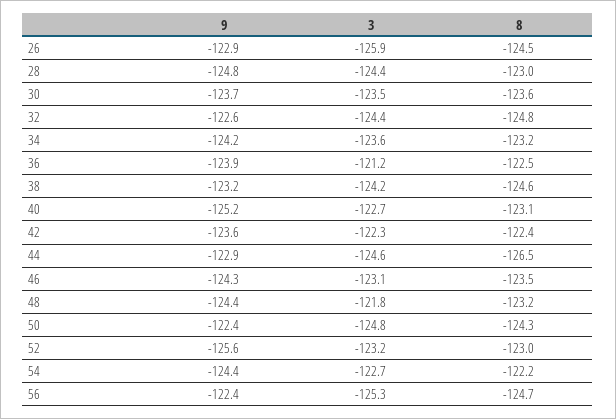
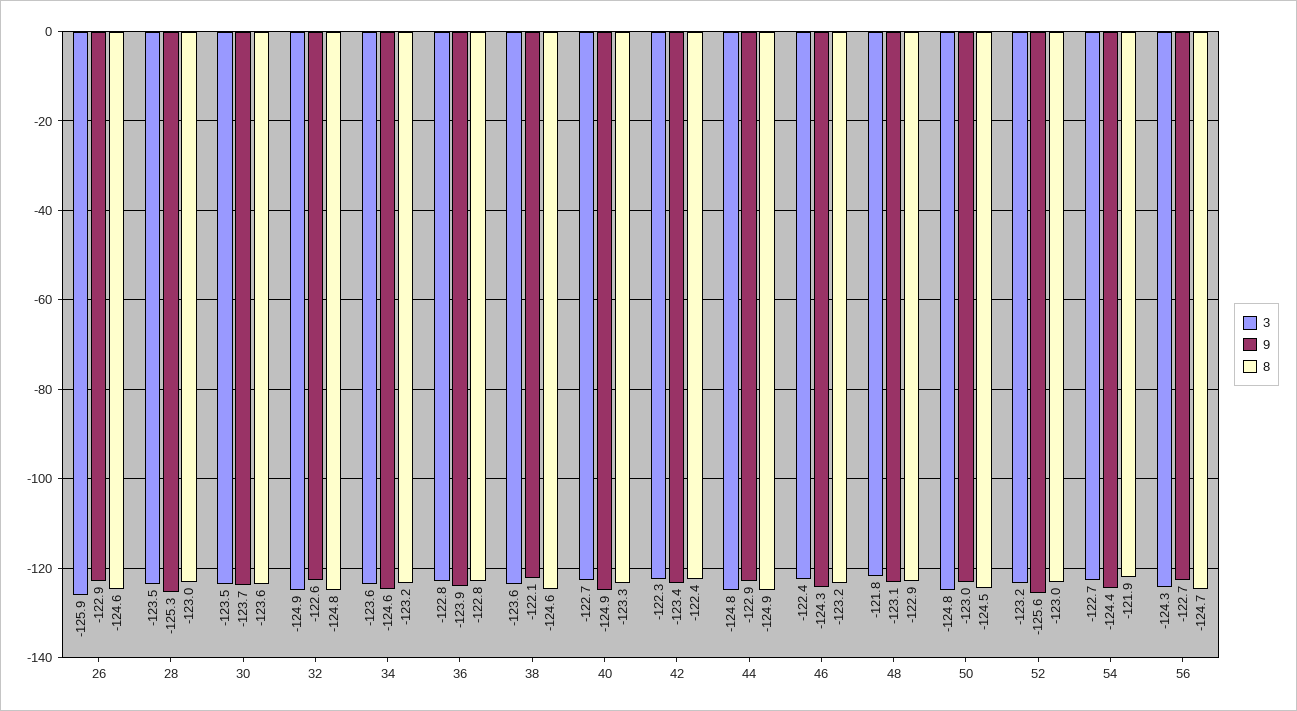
  {
    "9": {
      "26": -122.9,
-     "28": -124.8,
+     "28": -125.3,
      "30": -123.7,
      "32": -122.6,
-     "34": -124.2,
+     "34": -124.6,
      "36": -123.9,
-     "38": -123.2,
+     "38": -122.1,
-     "40": -125.2,
+     "40": -124.9,
-     "42": -123.6,
+     "42": -123.4,
      "44": -122.9,
      "46": -124.3,
-     "48": -124.4,
+     "48": -123.1,
-     "50": -122.4,
+     "50": -123,
      "52": -125.6,
      "54": -124.4,
-     "56": -122.4
+     "56": -122.7
    },
    "3": {
      "26": -125.9,
-     "28": -124.4,
+     "28": -123.5,
      "30": -123.5,
-     "32": -124.4,
+     "32": -124.9,
      "34": -123.6,
-     "36": -121.2,
+     "36": -122.8,
-     "38": -124.2,
+     "38": -123.6,
      "40": -122.7,
      "42": -122.3,
-     "44": -124.6,
+     "44": -124.8,
-     "46": -123.1,
+     "46": -122.4,
      "48": -121.8,
      "50": -124.8,
      "52": -123.2,
      "54": -122.7,
-     "56": -125.3
+     "56": -124.3
    },
    "8": {
-     "26": -124.5,
+     "26": -124.6,
      "28": -123,
      "30": -123.6,
      "32": -124.8,
      "34": -123.2,
-     "36": -122.5,
+     "36": -122.8,
      "38": -124.6,
-     "40": -123.1,
+     "40": -123.3,
      "42": -122.4,
-     "44": -126.5,
+     "44": -124.9,
-     "46": -123.5,
+     "46": -123.2,
-     "48": -123.2,
+     "48": -122.9,
-     "50": -124.3,
+     "50": -124.5,
      "52": -123,
-     "54": -122.2,
+     "54": -121.9,
      "56": -124.7
    }
  }

